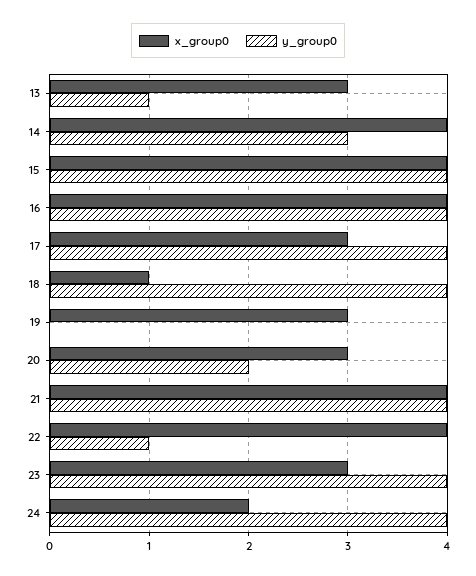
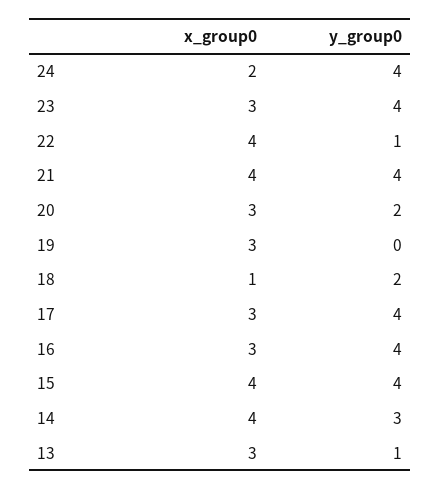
  {
    "x_group0": {
      "13": 3,
      "14": 4,
      "15": 4,
-     "16": 4,
+     "16": 3,
      "17": 3,
      "18": 1,
      "19": 3,
      "20": 3,
      "21": 4,
      "22": 4,
      "23": 3,
      "24": 2
    },
    "y_group0": {
      "13": 1,
      "14": 3,
      "15": 4,
      "16": 4,
      "17": 4,
-     "18": 4,
+     "18": 2,
      "19": 0,
      "20": 2,
      "21": 4,
      "22": 1,
      "23": 4,
      "24": 4
    }
  }

